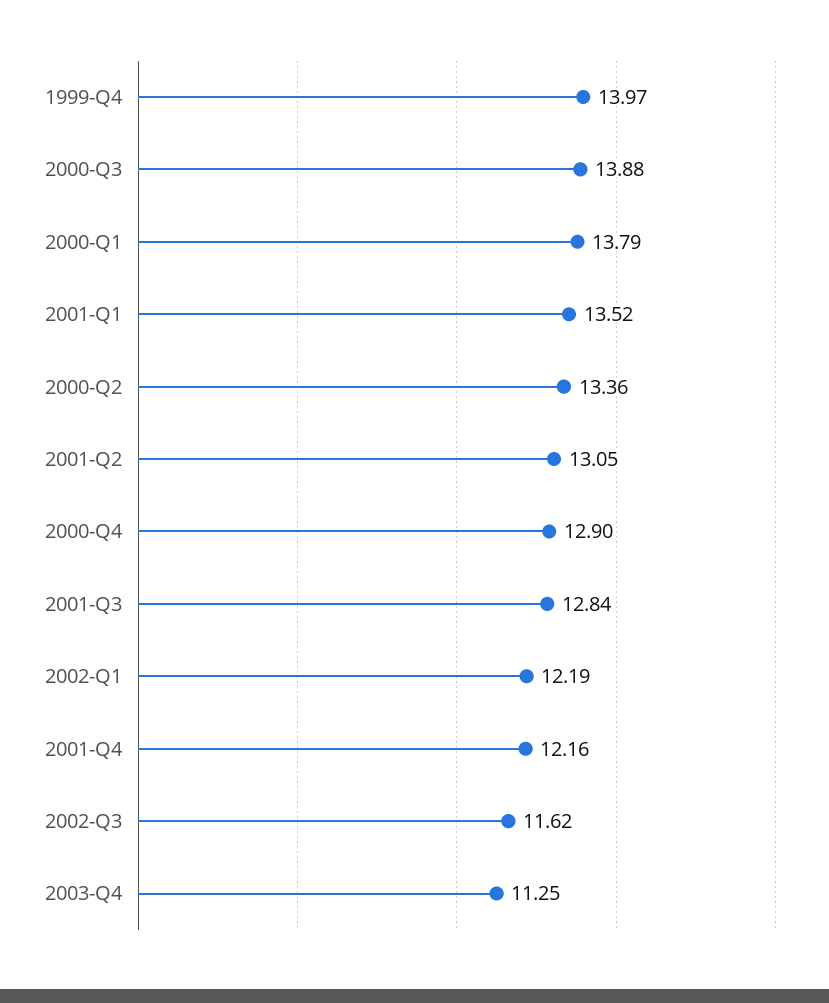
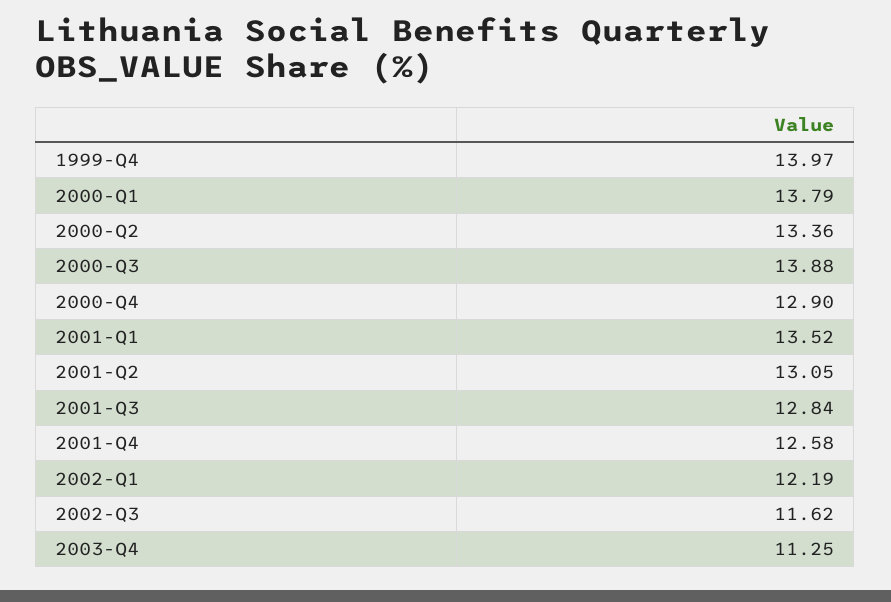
  {
    "1999-Q4": 13.97,
    "2000-Q3": 13.88,
    "2000-Q1": 13.79,
    "2001-Q1": 13.52,
    "2000-Q2": 13.36,
    "2001-Q2": 13.05,
    "2000-Q4": 12.9,
    "2001-Q3": 12.84,
    "2002-Q1": 12.19,
-   "2001-Q4": 12.16,
+   "2001-Q4": 12.58,
    "2002-Q3": 11.62,
    "2003-Q4": 11.25
  }

